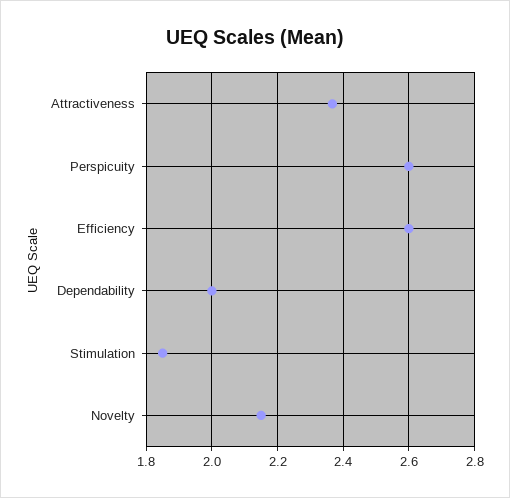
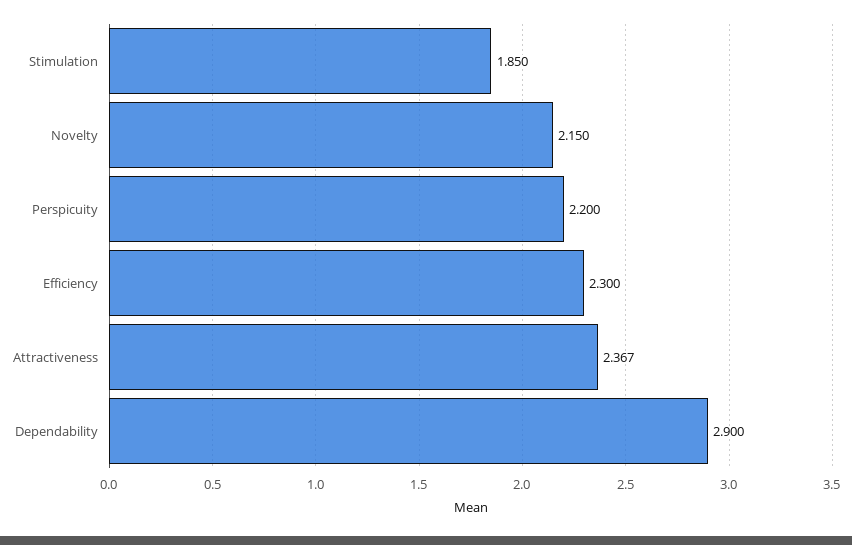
  {
    "Attractiveness": 2.367,
-   "Perspicuity": 2.6,
+   "Perspicuity": 2.2,
-   "Efficiency": 2.6,
+   "Efficiency": 2.3,
-   "Dependability": 2,
+   "Dependability": 2.9,
    "Stimulation": 1.85,
    "Novelty": 2.15
  }

